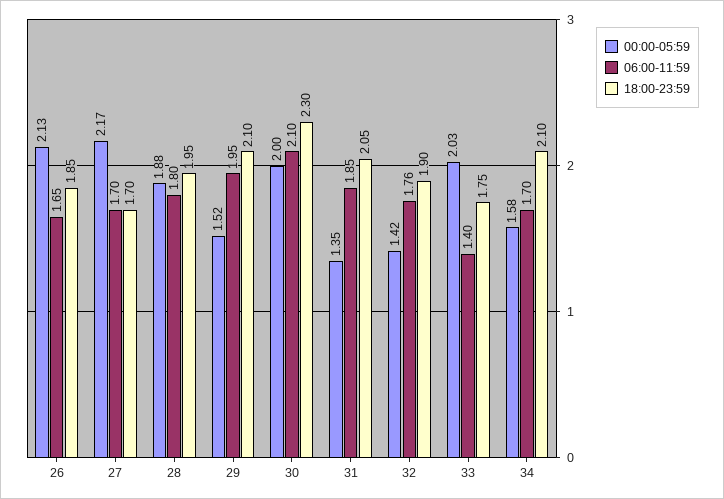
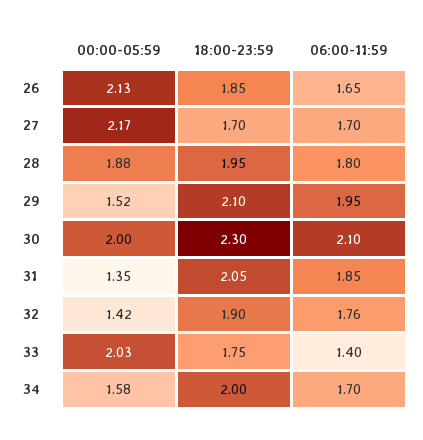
  {
    "00:00-05:59": {
      "26": 2.13,
      "27": 2.17,
      "28": 1.88,
      "29": 1.52,
      "30": 2,
      "31": 1.35,
      "32": 1.42,
      "33": 2.03,
      "34": 1.58
    },
    "06:00-11:59": {
      "26": 1.65,
      "27": 1.7,
      "28": 1.8,
      "29": 1.95,
      "30": 2.1,
      "31": 1.85,
      "32": 1.76,
      "33": 1.4,
      "34": 1.7
    },
    "18:00-23:59": {
      "26": 1.85,
      "27": 1.7,
      "28": 1.95,
      "29": 2.1,
      "30": 2.3,
      "31": 2.05,
      "32": 1.9,
      "33": 1.75,
-     "34": 2.1
+     "34": 2
    }
  }

